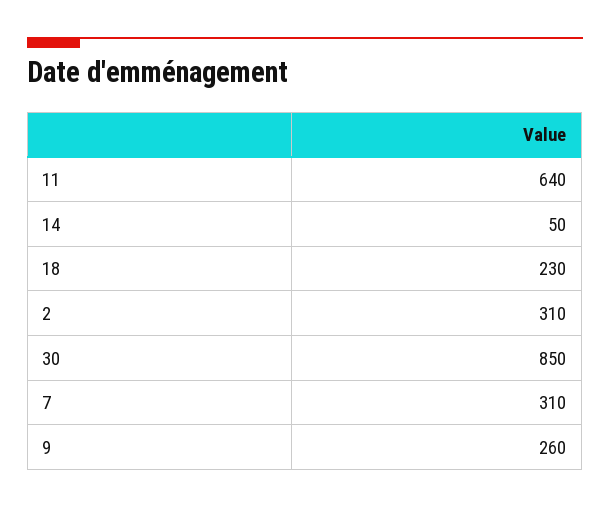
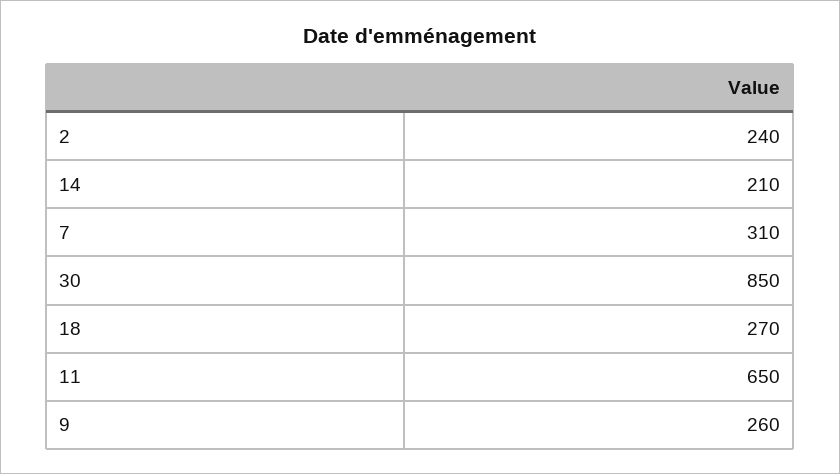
  {
-   "11": 640,
+   "11": 650,
-   "14": 50,
+   "14": 210,
-   "18": 230,
+   "18": 270,
-   "2": 310,
+   "2": 240,
    "30": 850,
    "7": 310,
    "9": 260
  }

